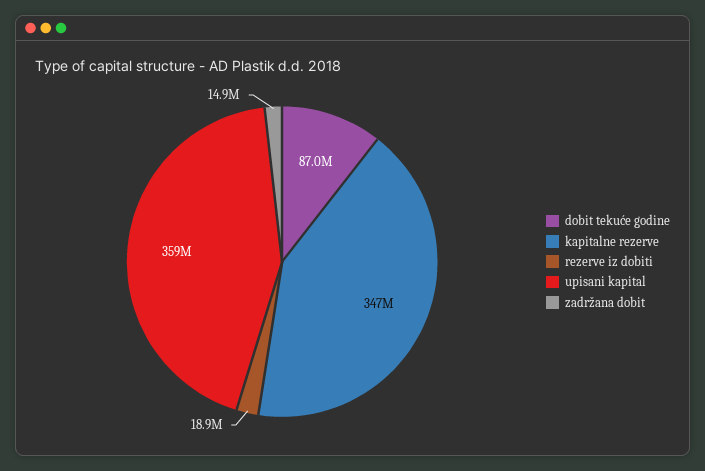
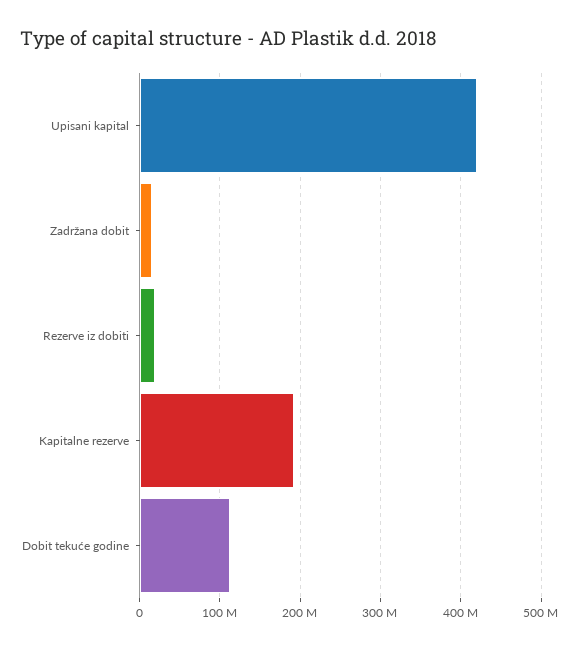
  {
-   "dobit tekuće godine": 87000000,
+   "dobit tekuće godine": 110000000,
-   "kapitalne rezerve": 347000000,
+   "kapitalne rezerve": 190000000,
    "rezerve iz dobiti": 18900000,
-   "upisani kapital": 359000000,
+   "upisani kapital": 420000000,
    "zadržana dobit": 14900000
  }

